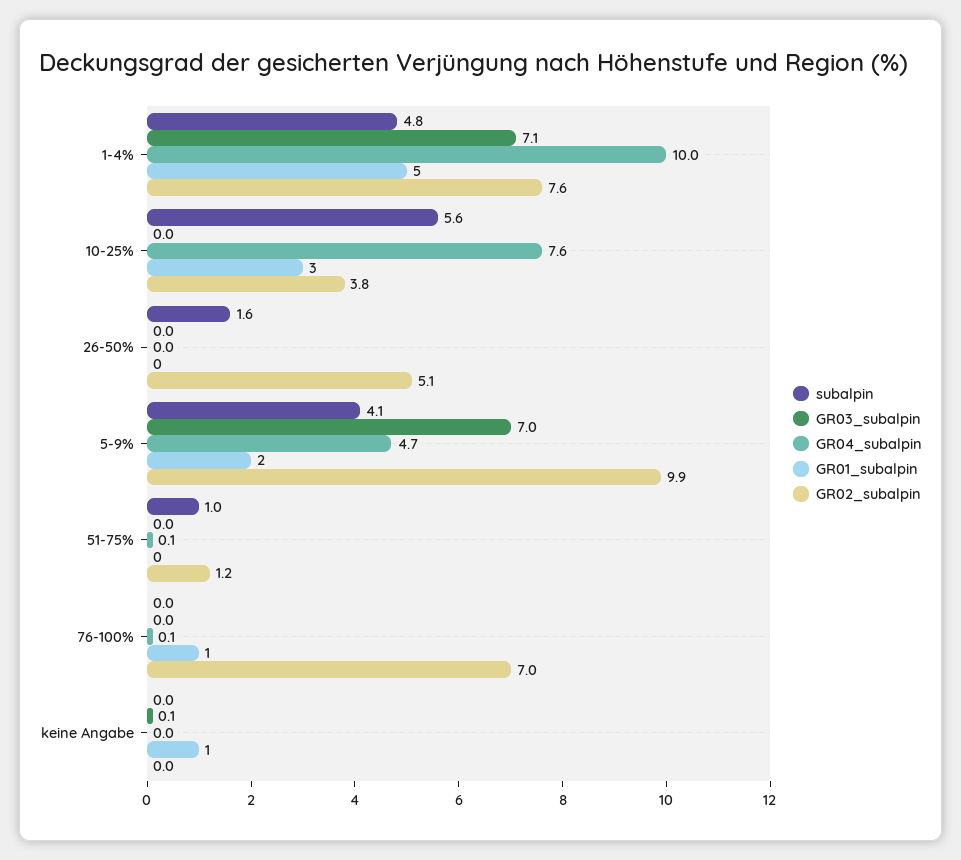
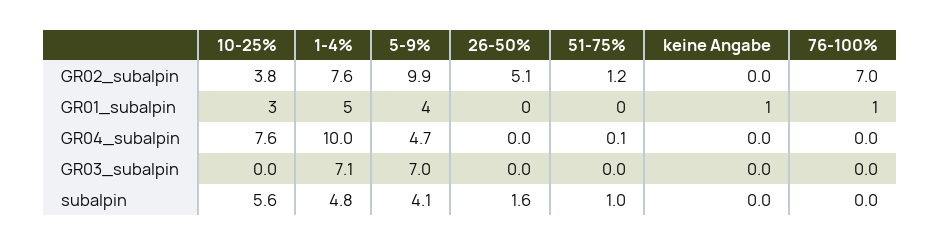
  {
    "subalpin": {
      "1-4%": 4.8,
      "10-25%": 5.6,
      "26-50%": 1.6,
      "5-9%": 4.1,
      "51-75%": 1,
      "76-100%": 0,
      "keine Angabe": 0
    },
    "GR03_subalpin": {
      "1-4%": 7.1,
      "10-25%": 0,
      "26-50%": 0,
      "5-9%": 7,
      "51-75%": 0,
      "76-100%": 0,
-     "keine Angabe": 0.1
+     "keine Angabe": 0
    },
    "GR04_subalpin": {
      "1-4%": 10,
      "10-25%": 7.6,
      "26-50%": 0,
      "5-9%": 4.7,
      "51-75%": 0.1,
-     "76-100%": 0.1,
+     "76-100%": 0,
      "keine Angabe": 0
    },
    "GR01_subalpin": {
      "1-4%": 5,
      "10-25%": 3,
      "26-50%": 0,
-     "5-9%": 2,
+     "5-9%": 4,
      "51-75%": 0,
      "76-100%": 1,
      "keine Angabe": 1
    },
    "GR02_subalpin": {
      "1-4%": 7.6,
      "10-25%": 3.8,
      "26-50%": 5.1,
      "5-9%": 9.9,
      "51-75%": 1.2,
      "76-100%": 7,
      "keine Angabe": 0
    }
  }

